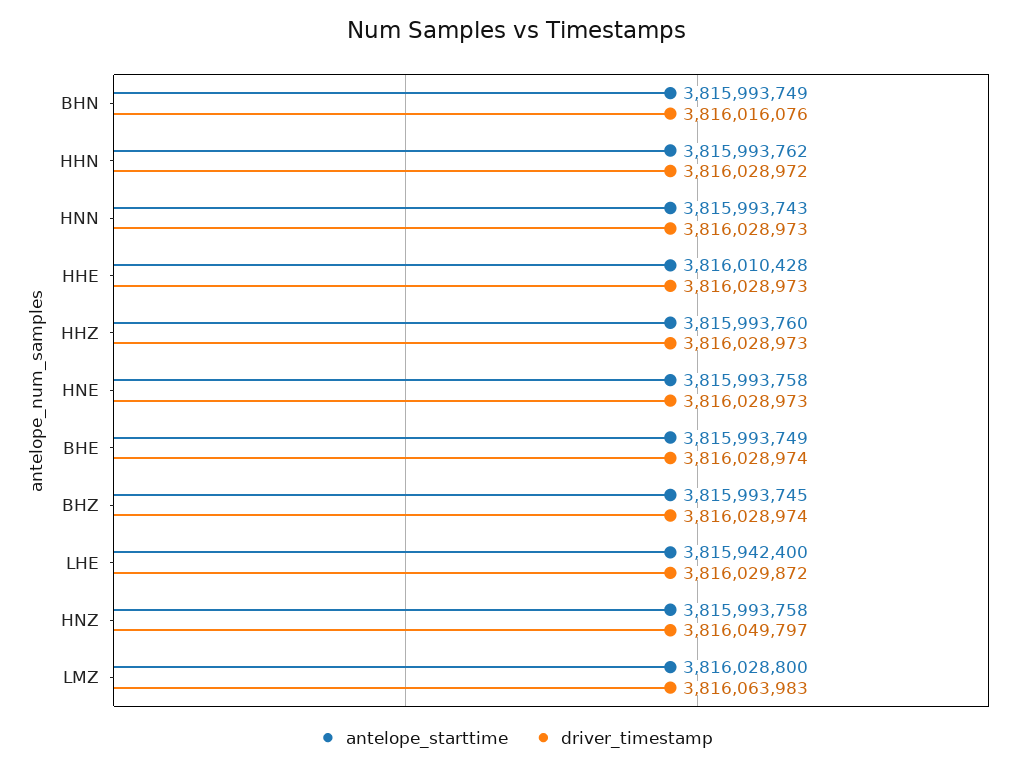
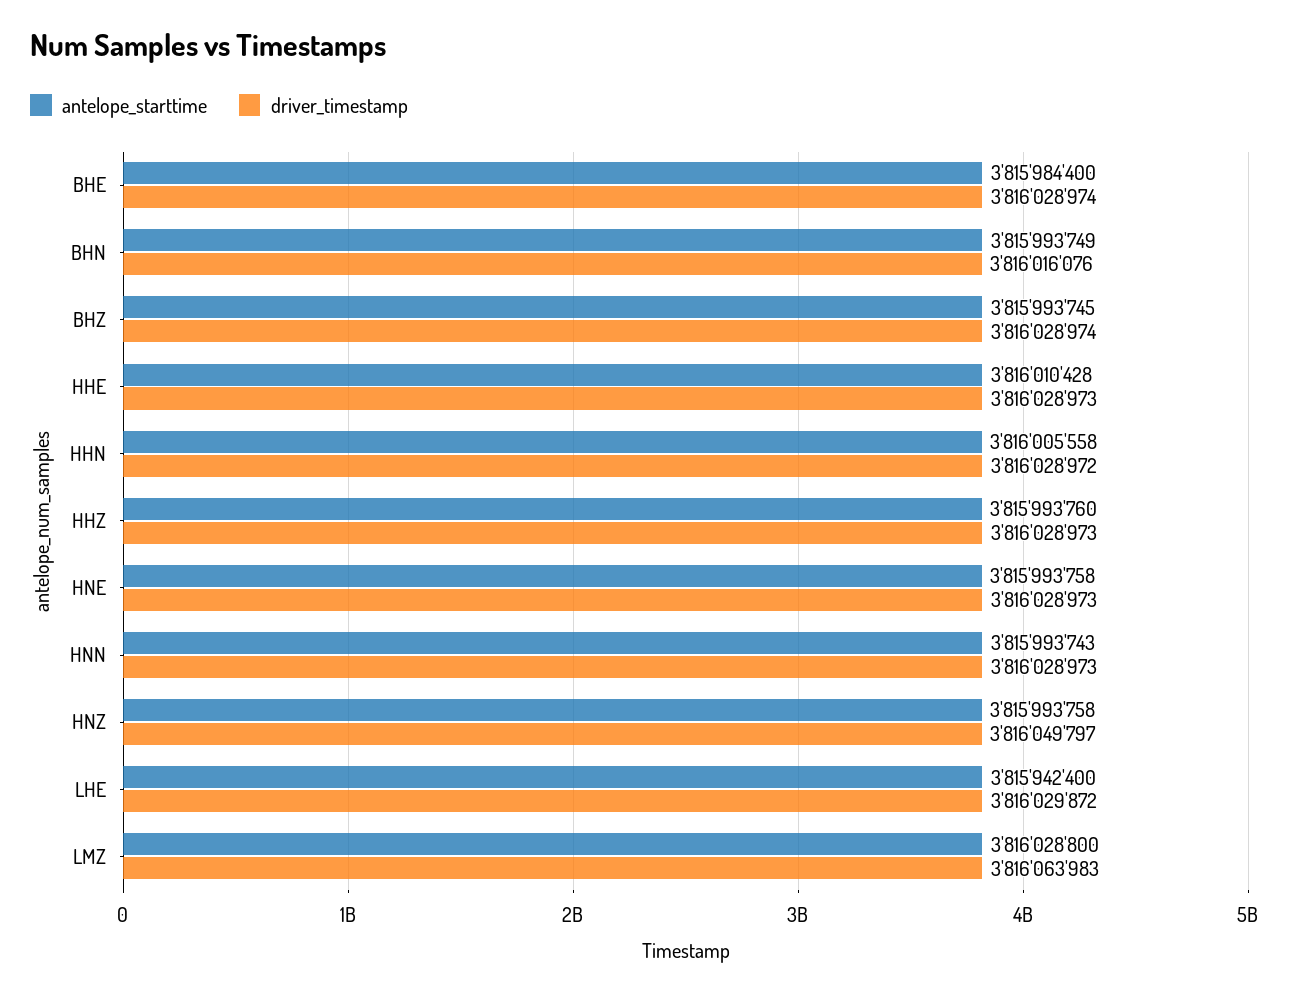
  {
    "antelope_starttime": {
      "BHN": 3815993749,
-     "HHN": 3815993762,
+     "HHN": 3816005558,
      "HNN": 3815993743,
      "HHE": 3816010428,
      "HHZ": 3815993760,
      "HNE": 3815993758,
-     "BHE": 3815993749,
+     "BHE": 3815984400,
      "BHZ": 3815993745,
      "LHE": 3815942400,
      "HNZ": 3815993758,
      "LMZ": 3816028800
    },
    "driver_timestamp": {
      "BHN": 3816016076,
      "HHN": 3816028972,
      "HNN": 3816028973,
      "HHE": 3816028973,
      "HHZ": 3816028973,
      "HNE": 3816028973,
      "BHE": 3816028974,
      "BHZ": 3816028974,
      "LHE": 3816029872,
      "HNZ": 3816049797,
      "LMZ": 3816063983
    }
  }

